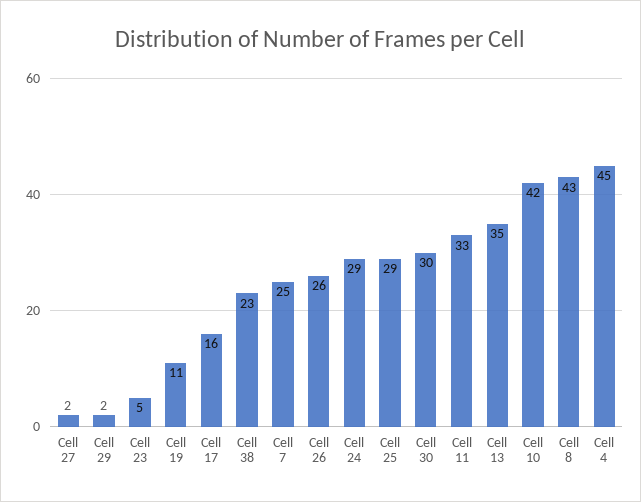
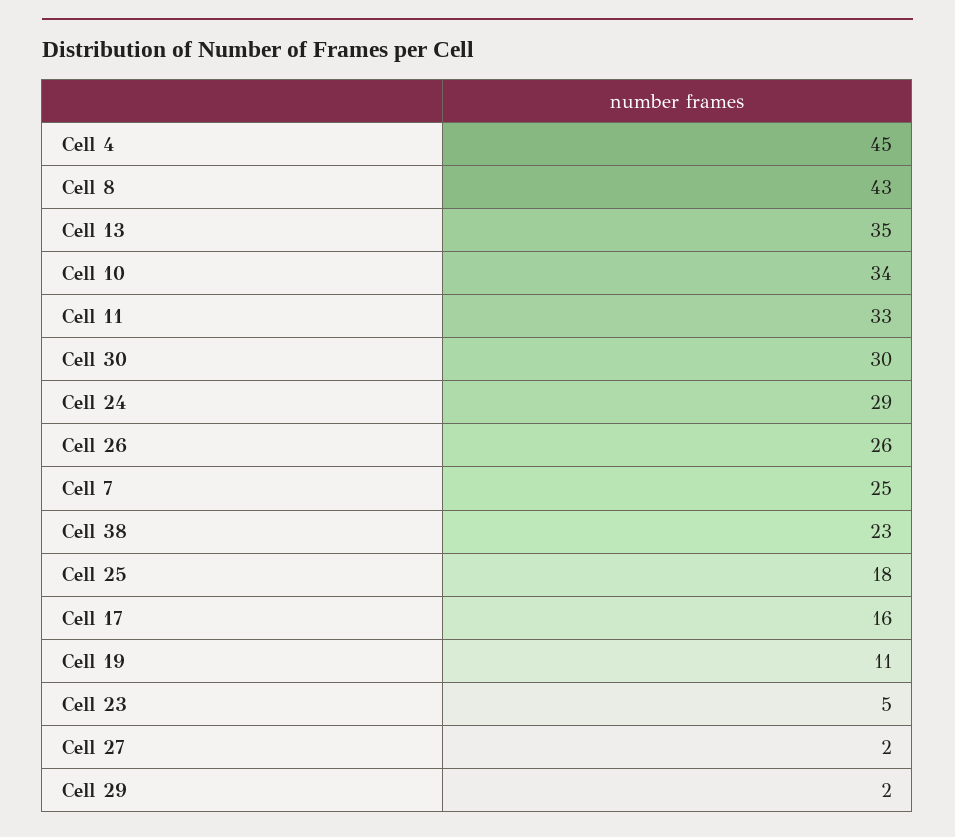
  {
    "Cell 27": 2,
    "Cell 29": 2,
    "Cell 23": 5,
    "Cell 19": 11,
    "Cell 17": 16,
    "Cell 38": 23,
    "Cell 7": 25,
    "Cell 26": 26,
    "Cell 24": 29,
-   "Cell 25": 29,
+   "Cell 25": 18,
    "Cell 30": 30,
    "Cell 11": 33,
    "Cell 13": 35,
-   "Cell 10": 42,
+   "Cell 10": 34,
    "Cell 8": 43,
    "Cell 4": 45
  }

